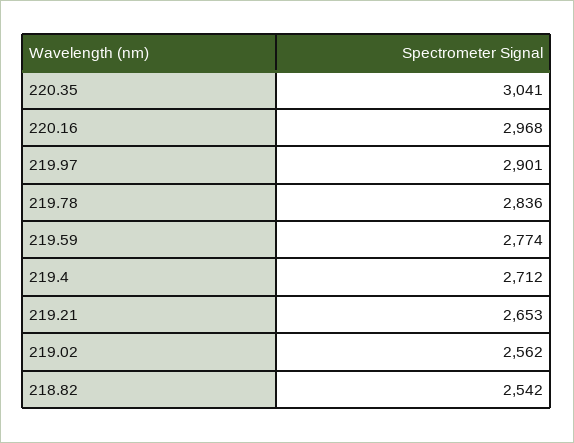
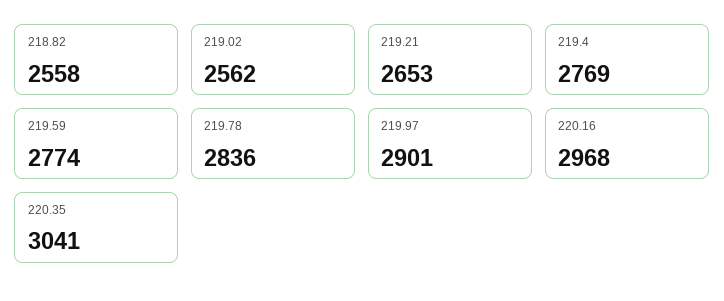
  {
    "220.35": 3041,
    "220.16": 2968,
    "219.97": 2901,
    "219.78": 2836,
    "219.59": 2774,
-   "219.4": 2712,
+   "219.4": 2769,
    "219.21": 2653,
    "219.02": 2562,
-   "218.82": 2542
+   "218.82": 2558
  }

